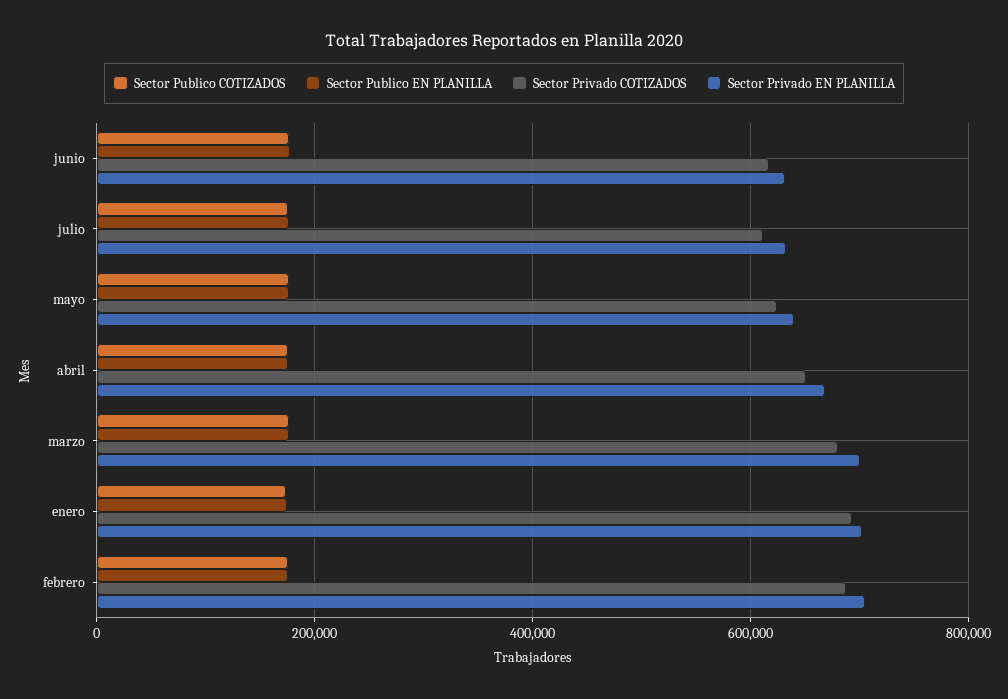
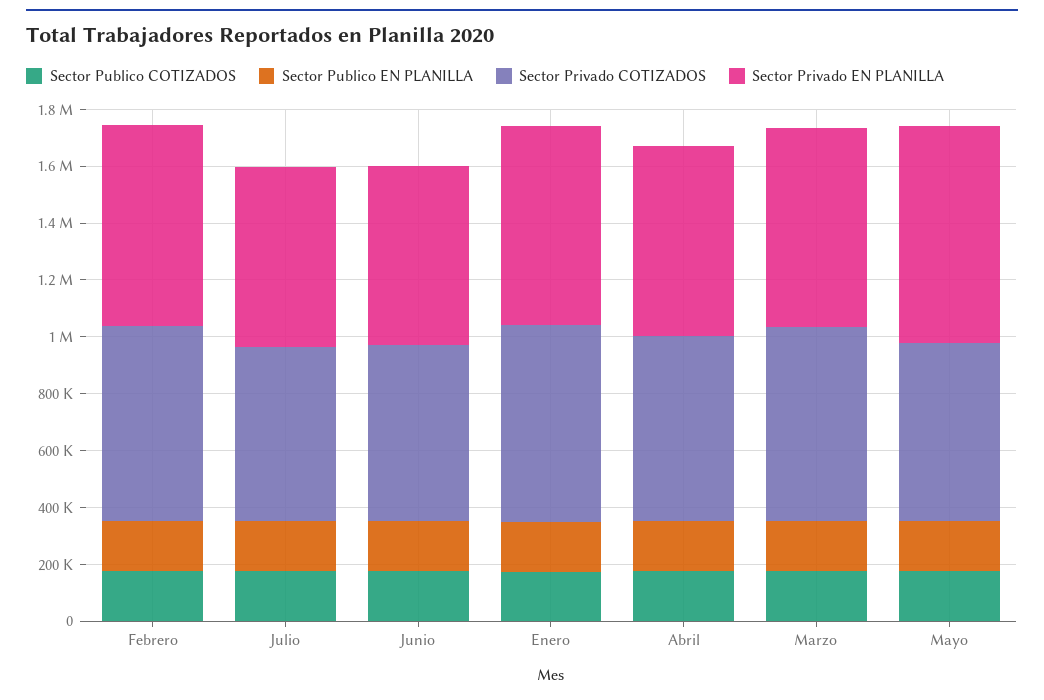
  {
    "Sector Publico COTIZADOS": {
      "junio": 180000,
      "julio": 180000,
      "mayo": 180000,
      "abril": 180000,
      "marzo": 180000,
      "enero": 180000,
      "febrero": 180000
    },
    "Sector Publico EN PLANILLA": {
      "junio": 180000,
      "julio": 180000,
      "mayo": 180000,
      "abril": 180000,
      "marzo": 180000,
      "enero": 180000,
      "febrero": 180000
    },
    "Sector Privado COTIZADOS": {
      "junio": 620000,
      "julio": 620000,
      "mayo": 620000,
      "abril": 660000,
      "marzo": 680000,
      "enero": 700000,
      "febrero": 680000
    },
    "Sector Privado EN PLANILLA": {
      "junio": 640000,
      "julio": 640000,
-     "mayo": 640000,
+     "mayo": 750000,
      "abril": 660000,
      "marzo": 700000,
      "enero": 700000,
      "febrero": 700000
    }
  }

